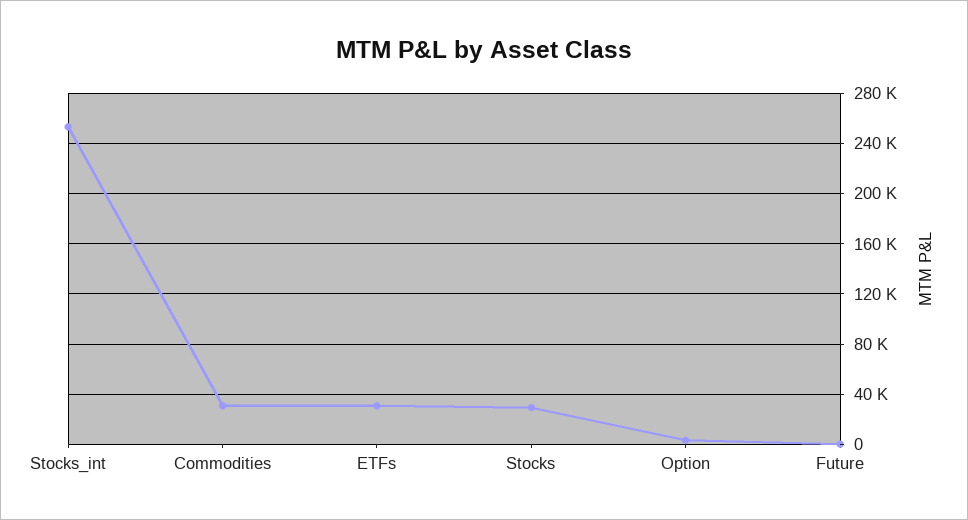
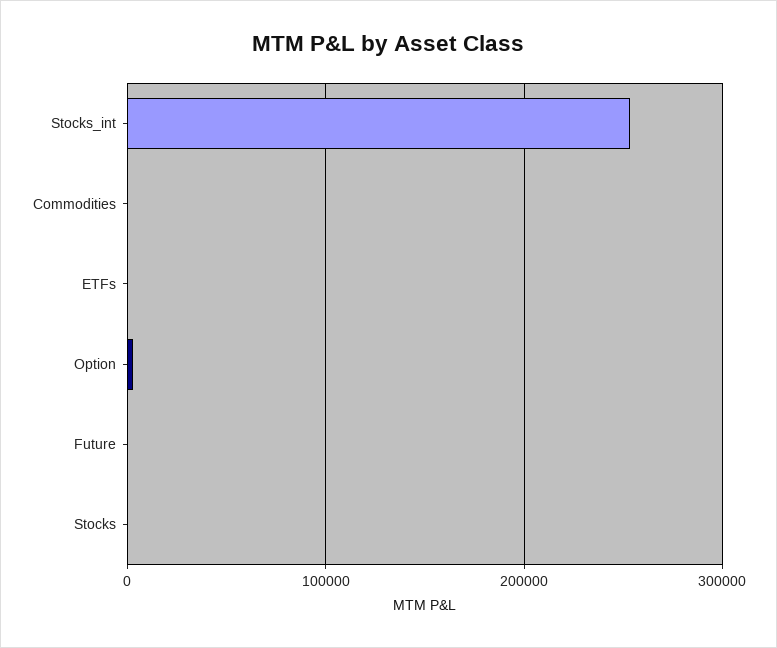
  {
    "Stocks_int": 255000,
-   "Commodities": 30000,
+   "Commodities": 0,
-   "ETFs": 30000,
+   "ETFs": 0,
-   "Stocks": 30000,
+   "Stocks": 0,
    "Option": 5000,
    "Future": 0
  }

